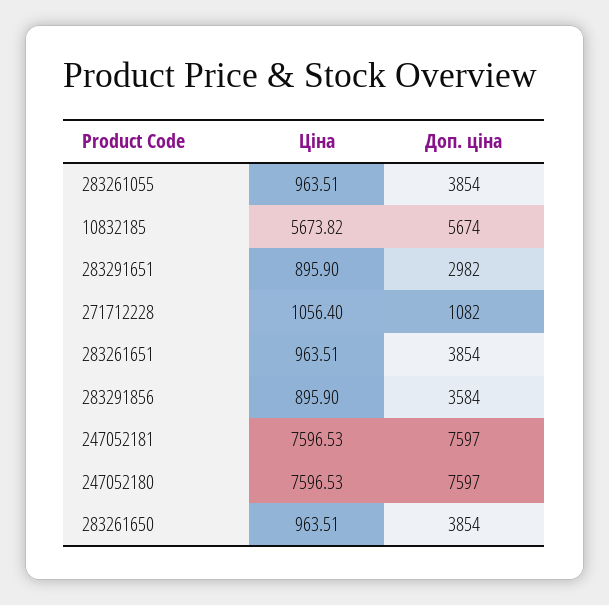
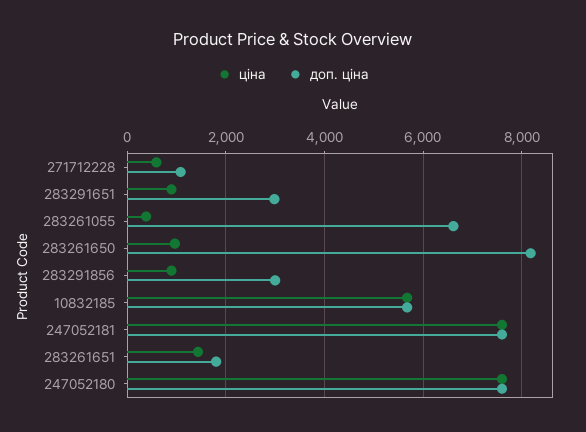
  {
    "Ціна": {
-     "283261055": 963.51,
+     "283261055": 400,
      "10832185": 5673.82,
      "283291651": 895.9,
-     "271712228": 1056.4,
+     "271712228": 600,
-     "283261651": 963.51,
+     "283261651": 1400,
      "283291856": 895.9,
      "247052181": 7596.53,
      "247052180": 7596.53,
      "283261650": 963.51
    },
    "Доп. ціна": {
-     "283261055": 3854,
+     "283261055": 6600,
      "10832185": 5674,
      "283291651": 2982,
      "271712228": 1082,
-     "283261651": 3854,
+     "283261651": 1800,
-     "283291856": 3584,
+     "283291856": 3000,
      "247052181": 7597,
      "247052180": 7597,
-     "283261650": 3854
+     "283261650": 8200
    }
  }

